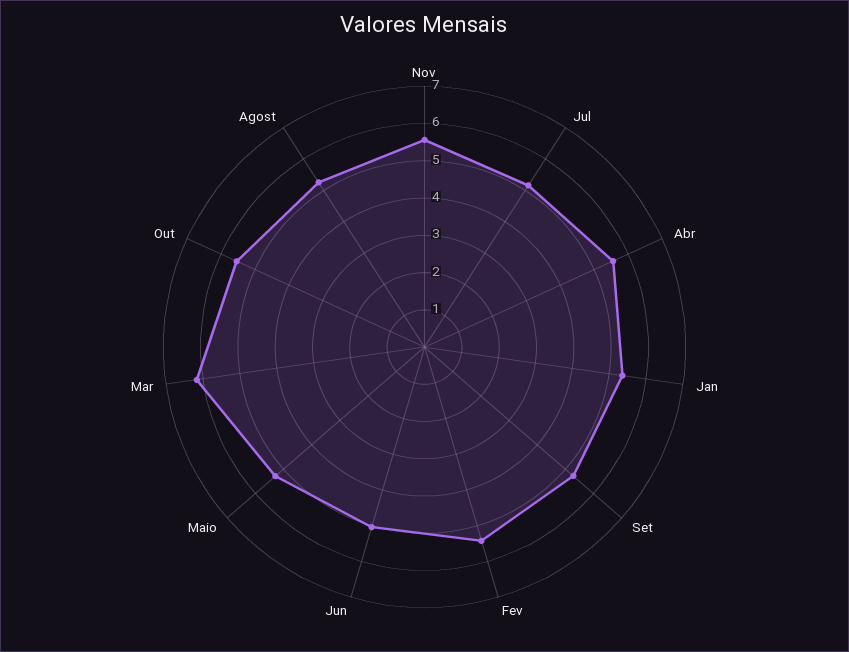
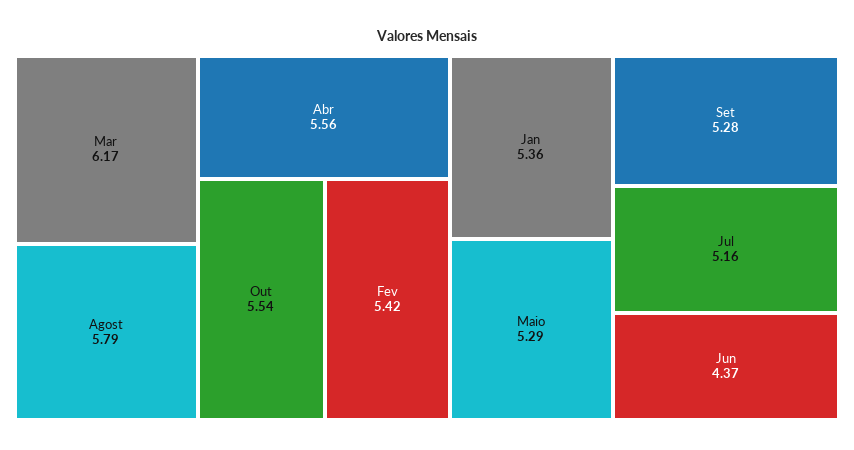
  {
-   "Nov": 5.5,
    "Jul": 5.16,
    "Abr": 5.56,
    "Jan": 5.36,
    "Set": 5.28,
    "Fev": 5.42,
-   "Jun": 5,
+   "Jun": 4.37,
    "Maio": 5.29,
    "Mar": 6.17,
    "Out": 5.54,
-   "Agost": 5.25
+   "Agost": 5.79
  }

